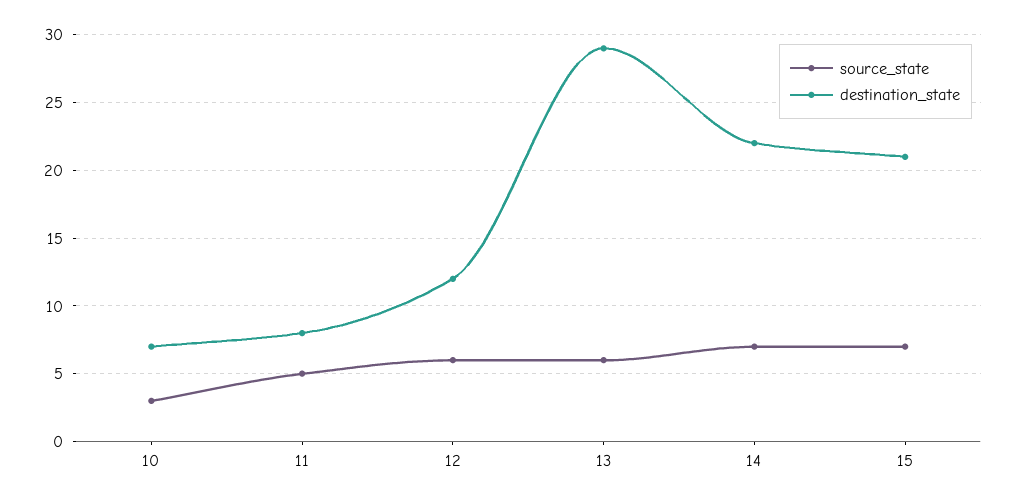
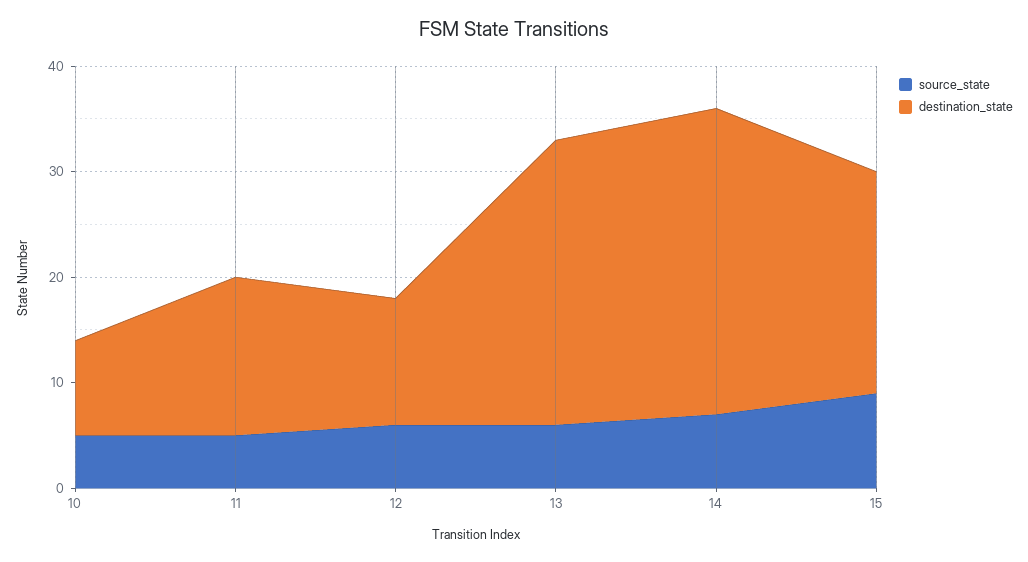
  {
    "source_state": {
-     "10": 3,
+     "10": 5,
      "11": 5,
      "12": 6,
      "13": 6,
      "14": 7,
-     "15": 7
+     "15": 9
    },
    "destination_state": {
-     "10": 7,
+     "10": 9,
-     "11": 8,
+     "11": 15,
      "12": 12,
-     "13": 29,
+     "13": 27,
-     "14": 22,
+     "14": 29,
      "15": 21
    }
  }

